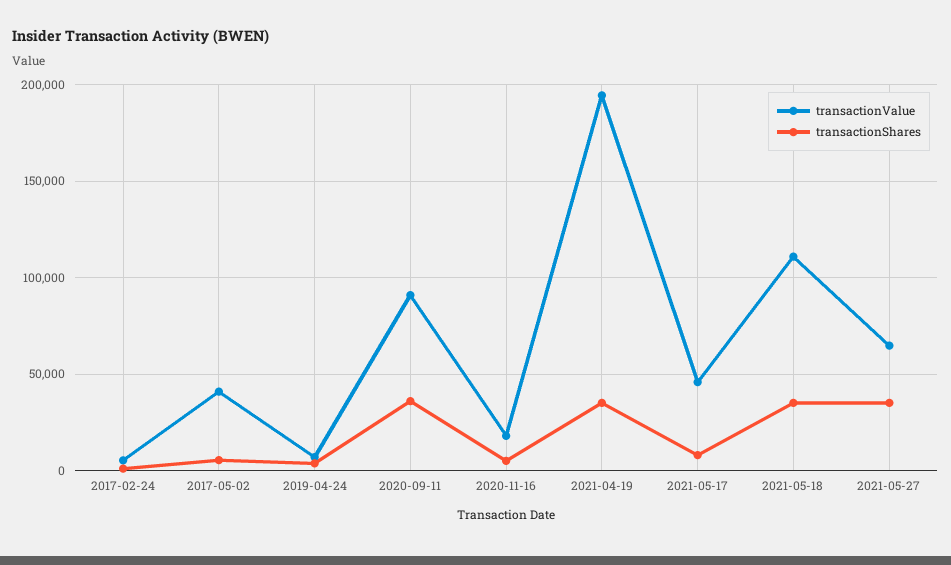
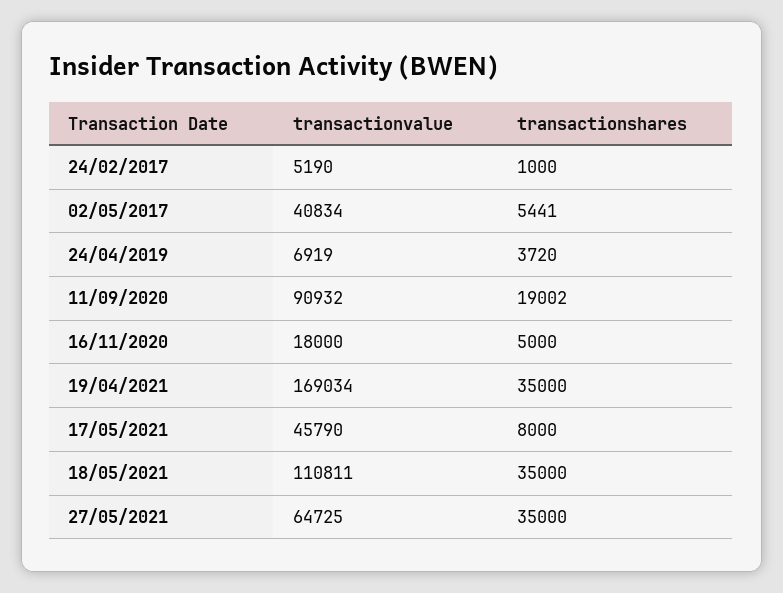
  {
    "transactionValue": {
      "2017-02-24": 5190,
      "2017-05-02": 40834,
      "2019-04-24": 6919,
      "2020-09-11": 90932,
      "2020-11-16": 18000,
-     "2021-04-19": 195000,
+     "2021-04-19": 169034,
      "2021-05-17": 45790,
      "2021-05-18": 110811,
      "2021-05-27": 64725
    },
    "transactionShares": {
      "2017-02-24": 1000,
      "2017-05-02": 5441,
      "2019-04-24": 3720,
-     "2020-09-11": 35000,
+     "2020-09-11": 19002,
      "2020-11-16": 5000,
      "2021-04-19": 35000,
      "2021-05-17": 8000,
      "2021-05-18": 35000,
      "2021-05-27": 35000
    }
  }

